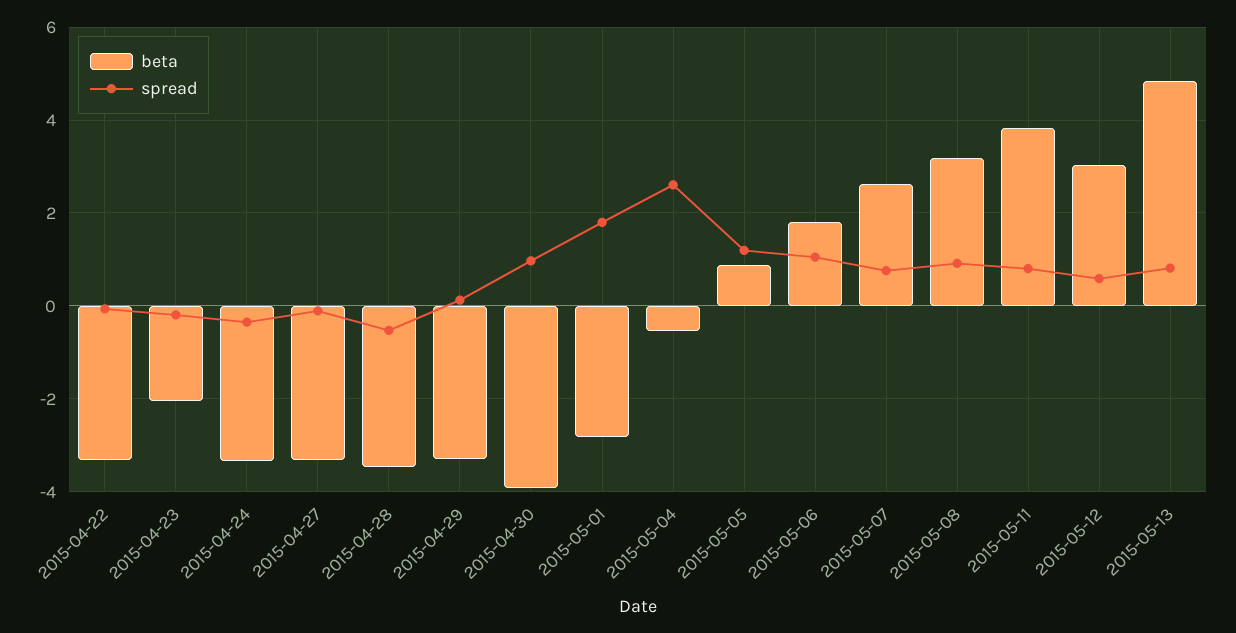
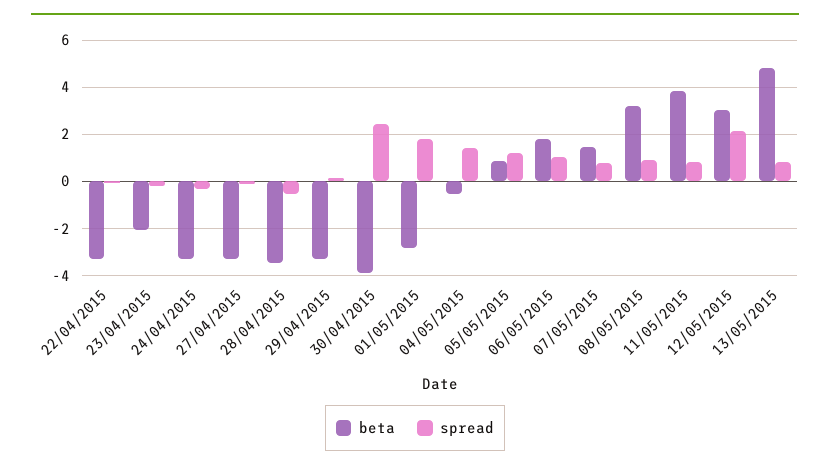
  {
    "beta": {
      "2015-04-22": -3.4,
      "2015-04-23": -2,
      "2015-04-24": -3.4,
      "2015-04-27": -3.4,
      "2015-04-28": -3.4,
      "2015-04-29": -3.2,
      "2015-04-30": -4,
      "2015-05-01": -2.8,
      "2015-05-04": -0.6,
      "2015-05-05": 0.8,
      "2015-05-06": 1.8,
-     "2015-05-07": 2.6,
+     "2015-05-07": 1.5,
      "2015-05-08": 3.2,
      "2015-05-11": 3.8,
      "2015-05-12": 3,
      "2015-05-13": 4.8
    },
    "spread": {
      "2015-04-22": 0,
      "2015-04-23": -0.2,
      "2015-04-24": -0.4,
      "2015-04-27": -0.2,
      "2015-04-28": -0.6,
      "2015-04-29": 0.2,
-     "2015-04-30": 1,
+     "2015-04-30": 2.5,
      "2015-05-01": 1.8,
-     "2015-05-04": 2.6,
+     "2015-05-04": 1.5,
      "2015-05-05": 1.2,
      "2015-05-06": 1,
      "2015-05-07": 0.8,
      "2015-05-08": 1,
      "2015-05-11": 0.8,
-     "2015-05-12": 0.6,
+     "2015-05-12": 2,
      "2015-05-13": 0.8
    }
  }

